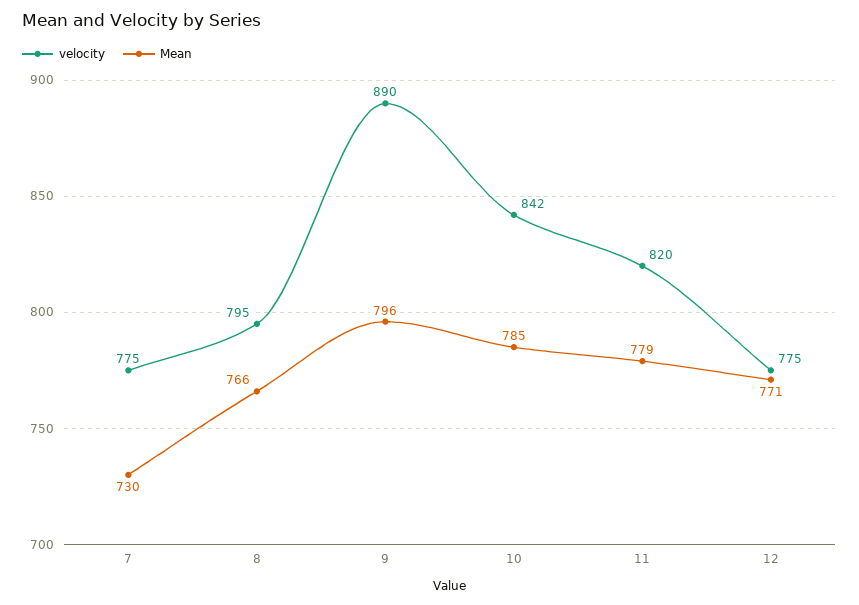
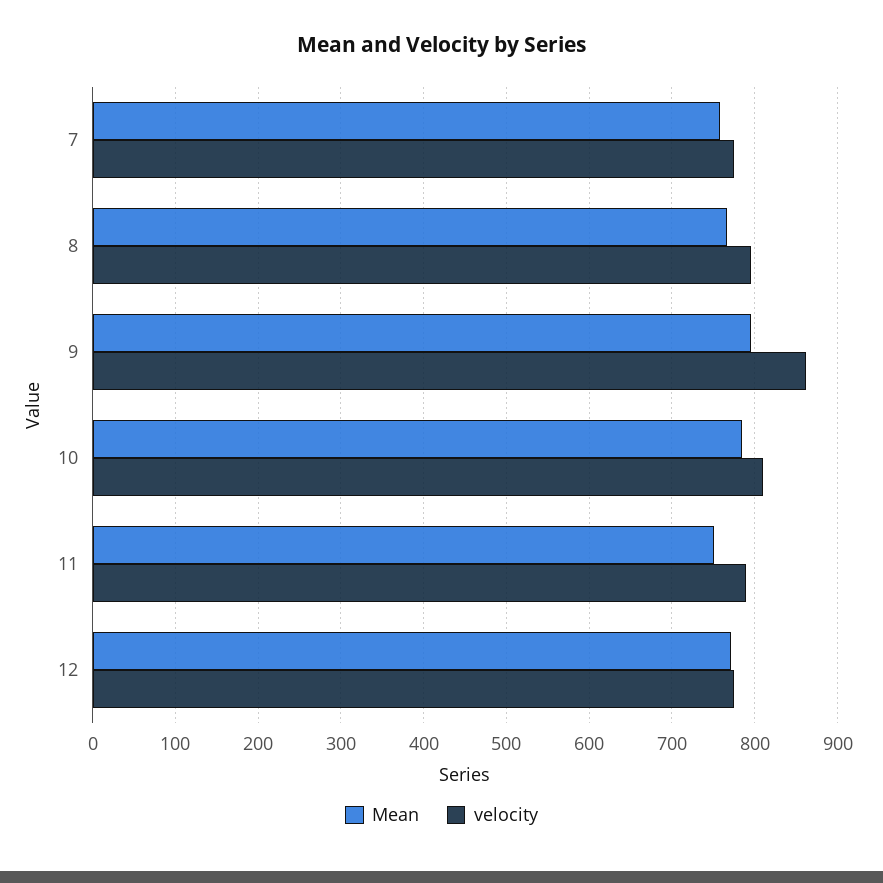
  {
    "velocity": {
      "7": 775,
      "8": 795,
-     "9": 890,
+     "9": 860,
-     "10": 842,
+     "10": 810,
-     "11": 820,
+     "11": 790,
      "12": 775
    },
    "Mean": {
-     "7": 730,
+     "7": 760,
      "8": 766,
      "9": 796,
      "10": 785,
-     "11": 779,
+     "11": 750,
      "12": 771
    }
  }

